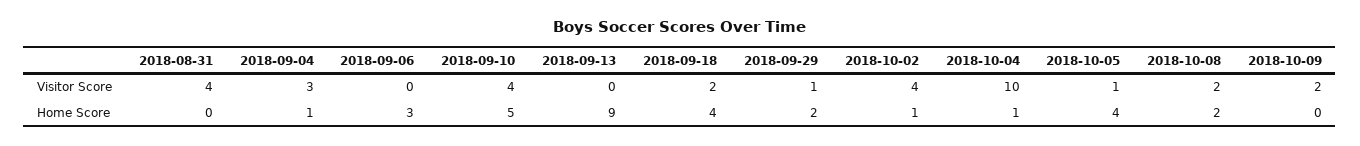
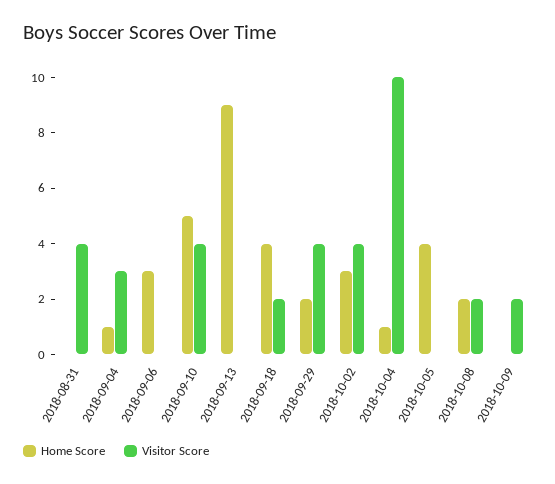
  {
    "Visitor Score": {
      "2018-08-31": 4,
      "2018-09-04": 3,
      "2018-09-06": 0,
      "2018-09-10": 4,
      "2018-09-13": 0,
      "2018-09-18": 2,
-     "2018-09-29": 1,
+     "2018-09-29": 4,
      "2018-10-02": 4,
      "2018-10-04": 10,
-     "2018-10-05": 1,
+     "2018-10-05": 0,
      "2018-10-08": 2,
      "2018-10-09": 2
    },
    "Home Score": {
      "2018-08-31": 0,
      "2018-09-04": 1,
      "2018-09-06": 3,
      "2018-09-10": 5,
      "2018-09-13": 9,
      "2018-09-18": 4,
      "2018-09-29": 2,
-     "2018-10-02": 1,
+     "2018-10-02": 3,
      "2018-10-04": 1,
      "2018-10-05": 4,
      "2018-10-08": 2,
      "2018-10-09": 0
    }
  }

